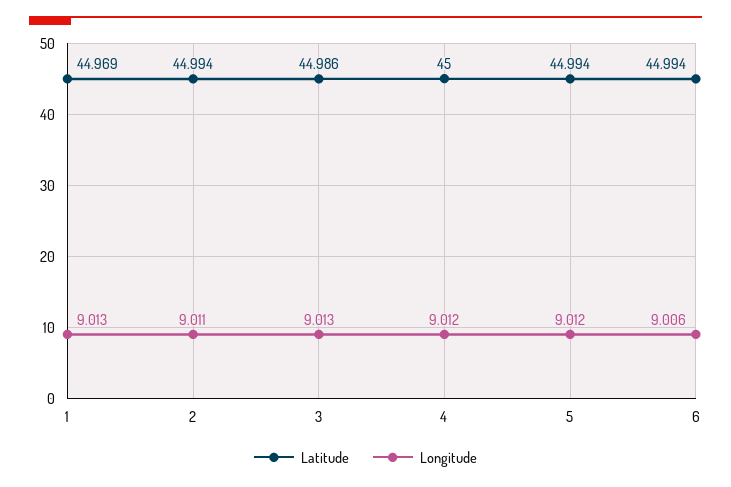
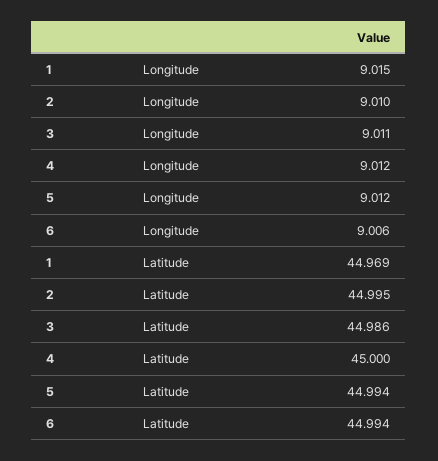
  {
    "Latitude": {
      "1": 44.969,
-     "2": 44.994,
+     "2": 44.995,
      "3": 44.986,
      "4": 45,
      "5": 44.994,
      "6": 44.994
    },
    "Longitude": {
-     "1": 9.013,
+     "1": 9.015,
-     "2": 9.011,
+     "2": 9.01,
-     "3": 9.013,
+     "3": 9.011,
      "4": 9.012,
      "5": 9.012,
      "6": 9.006
    }
  }

